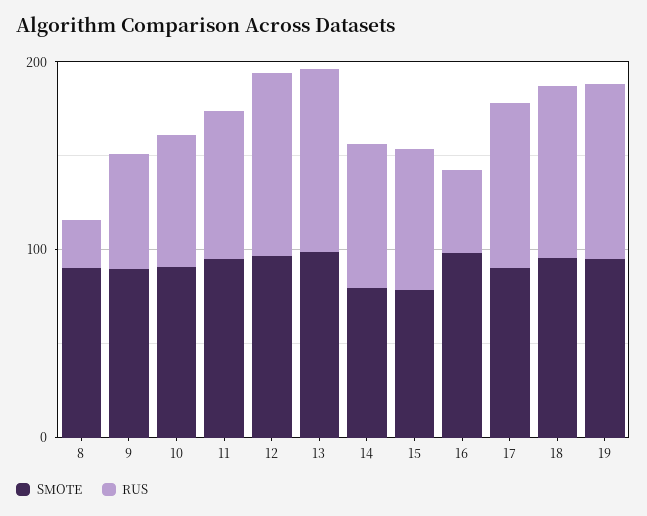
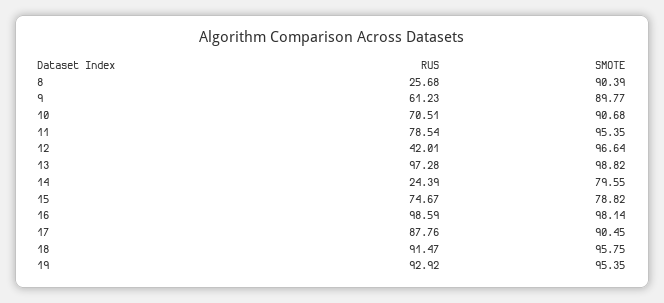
  {
    "SMOTE": {
      "8": 90.39,
      "9": 89.77,
      "10": 90.68,
      "11": 95.35,
      "12": 96.64,
      "13": 98.82,
      "14": 79.55,
      "15": 78.82,
      "16": 98.14,
      "17": 90.45,
      "18": 95.75,
      "19": 95.35
    },
    "RUS": {
      "8": 25.68,
      "9": 61.23,
      "10": 70.51,
      "11": 78.54,
-     "12": 100,
+     "12": 42.01,
      "13": 97.28,
-     "14": 80,
+     "14": 24.39,
      "15": 74.67,
-     "16": 40,
+     "16": 98.59,
      "17": 87.76,
      "18": 91.47,
      "19": 92.92
    }
  }

